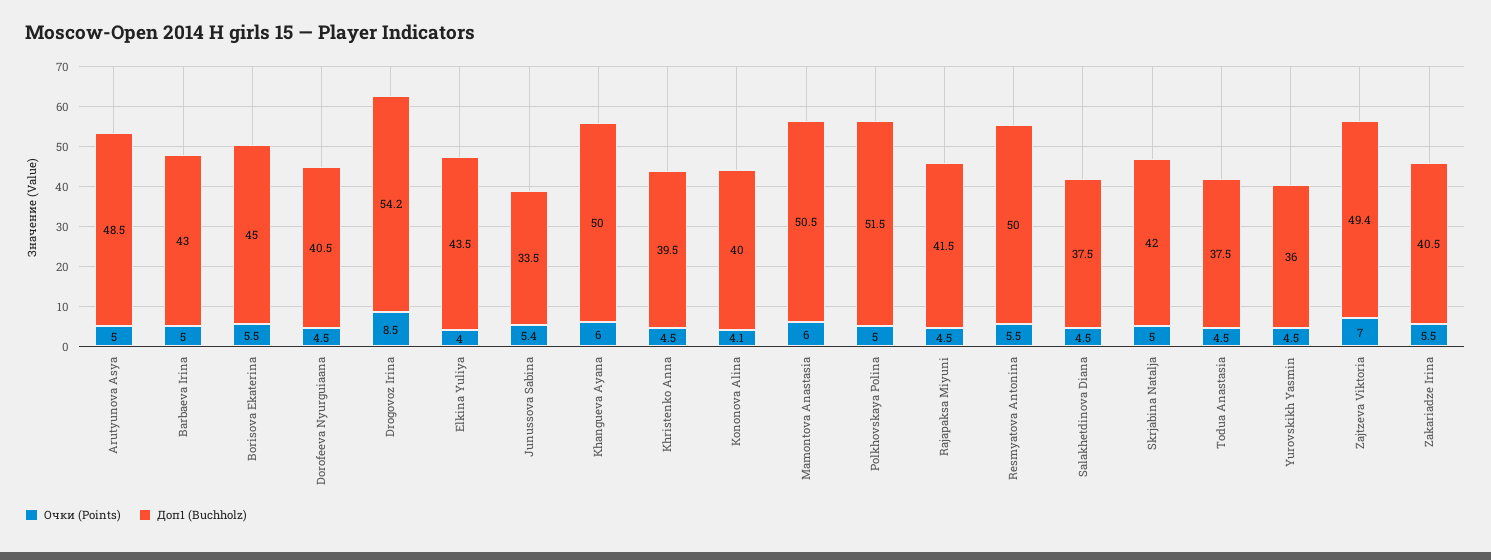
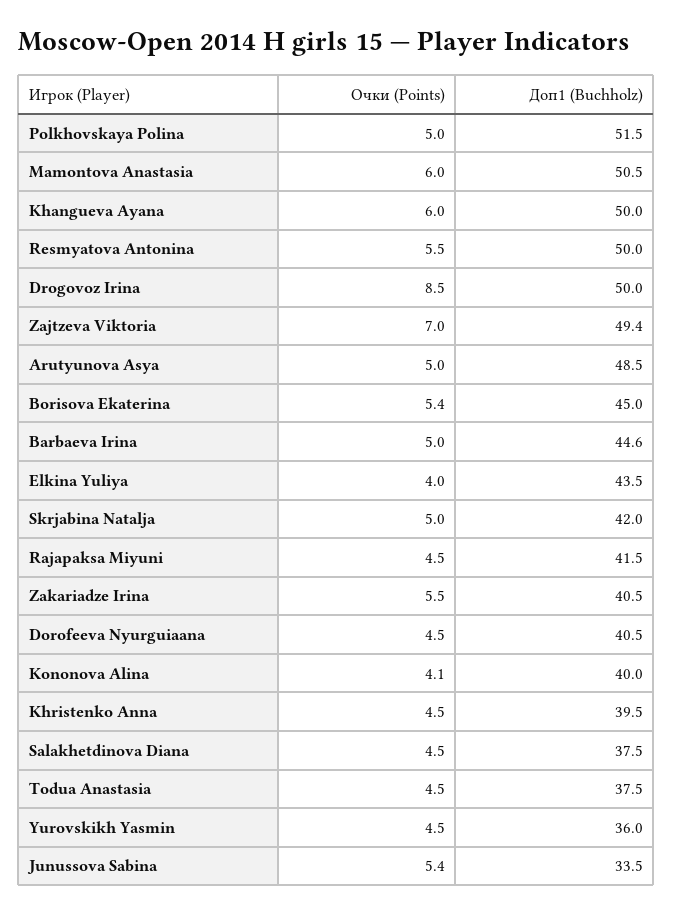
  {
    "Очки (Points)": {
      "Arutyunova Asya": 5,
      "Barbaeva Irina": 5,
-     "Borisova Ekaterina": 5.5,
+     "Borisova Ekaterina": 5.4,
      "Dorofeeva Nyurguiaana": 4.5,
      "Drogovoz Irina": 8.5,
      "Elkina Yuliya": 4,
      "Junussova Sabina": 5.4,
      "Khangueva Ayana": 6,
      "Khristenko Anna": 4.5,
      "Kononova Alina": 4.1,
      "Mamontova Anastasia": 6,
      "Polkhovskaya Polina": 5,
      "Rajapaksa Miyuni": 4.5,
      "Resmyatova Antonina": 5.5,
      "Salakhetdinova Diana": 4.5,
      "Skrjabina Natalja": 5,
      "Todua Anastasia": 4.5,
      "Yurovskikh Yasmin": 4.5,
      "Zajtzeva Viktoria": 7,
      "Zakariadze Irina": 5.5
    },
    "Доп1 (Buchholz)": {
      "Arutyunova Asya": 48.5,
-     "Barbaeva Irina": 43,
+     "Barbaeva Irina": 44.6,
      "Borisova Ekaterina": 45,
      "Dorofeeva Nyurguiaana": 40.5,
-     "Drogovoz Irina": 54.2,
+     "Drogovoz Irina": 50,
      "Elkina Yuliya": 43.5,
      "Junussova Sabina": 33.5,
      "Khangueva Ayana": 50,
      "Khristenko Anna": 39.5,
      "Kononova Alina": 40,
      "Mamontova Anastasia": 50.5,
      "Polkhovskaya Polina": 51.5,
      "Rajapaksa Miyuni": 41.5,
      "Resmyatova Antonina": 50,
      "Salakhetdinova Diana": 37.5,
      "Skrjabina Natalja": 42,
      "Todua Anastasia": 37.5,
      "Yurovskikh Yasmin": 36,
      "Zajtzeva Viktoria": 49.4,
      "Zakariadze Irina": 40.5
    }
  }

